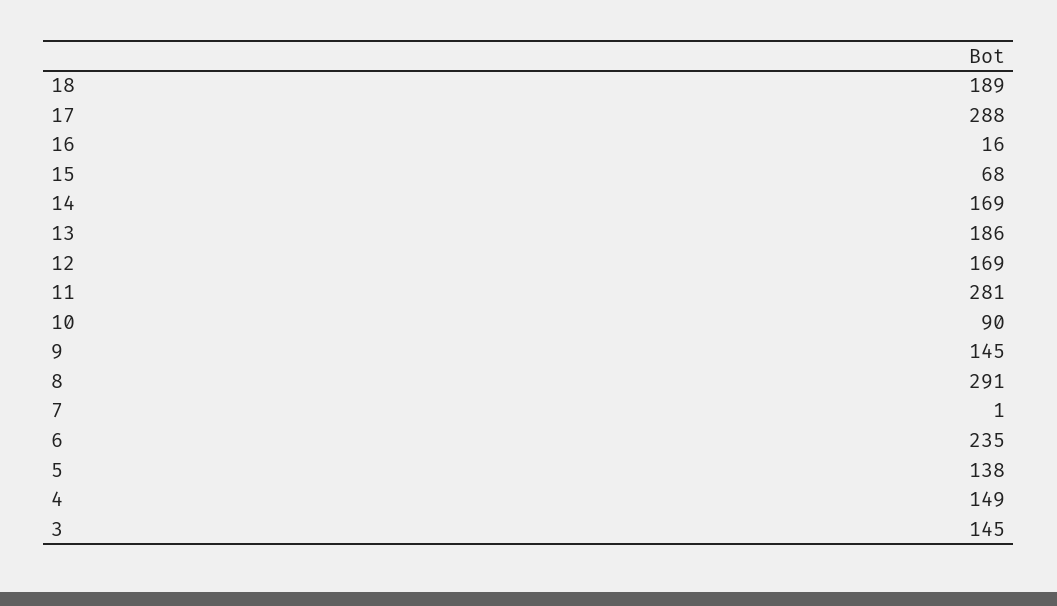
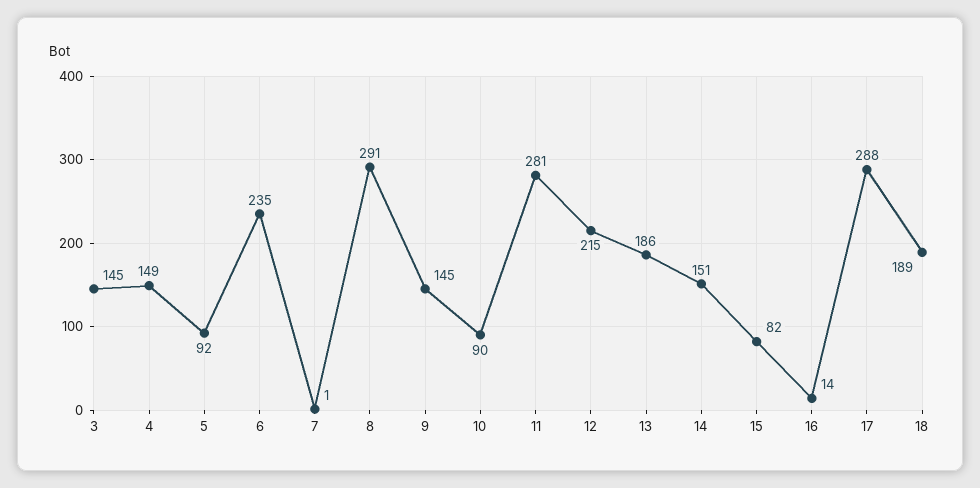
  {
    "18": 189,
    "17": 288,
-   "16": 16,
+   "16": 14,
-   "15": 68,
+   "15": 82,
-   "14": 169,
+   "14": 151,
    "13": 186,
-   "12": 169,
+   "12": 215,
    "11": 281,
    "10": 90,
    "9": 145,
    "8": 291,
    "7": 1,
    "6": 235,
-   "5": 138,
+   "5": 92,
    "4": 149,
    "3": 145
  }

